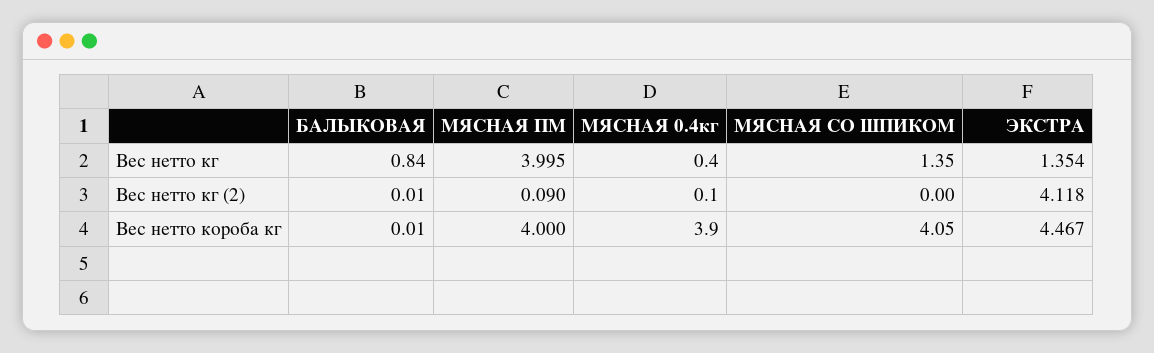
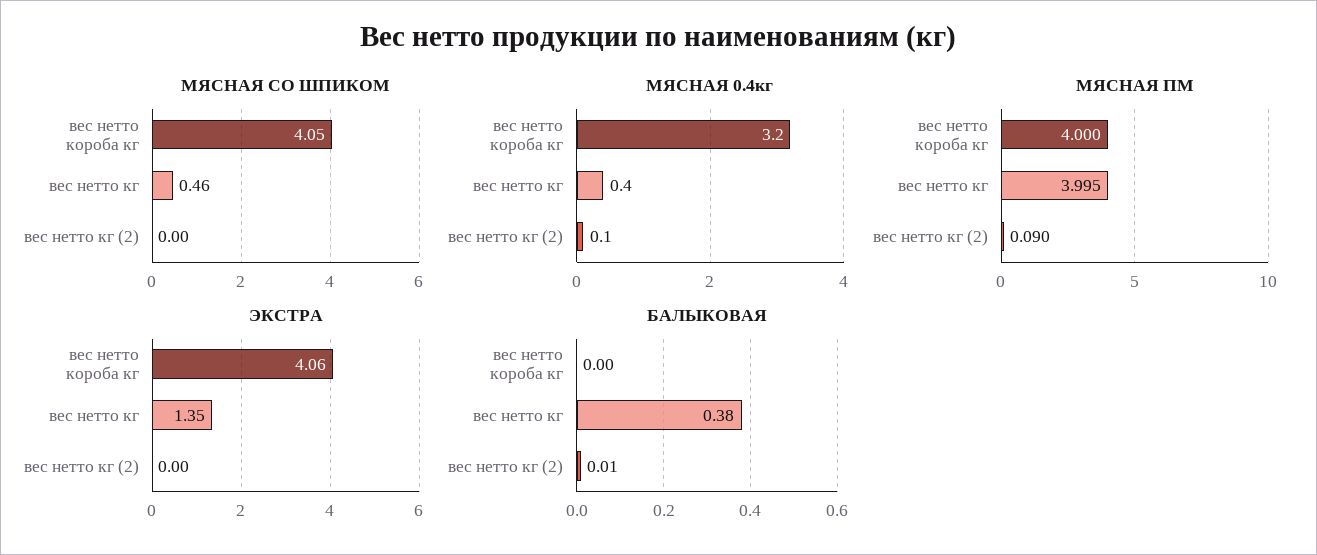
  {
    "БАЛЫКОВАЯ": {
-     "Вес нетто кг": 0.84,
+     "Вес нетто кг": 0.38,
      "Вес нетто кг (2)": 0.01,
-     "Вес нетто короба кг": 0.01
+     "Вес нетто короба кг": 0
    },
    "МЯСНАЯ ПМ": {
      "Вес нетто кг": 3.995,
      "Вес нетто кг (2)": 0.09,
      "Вес нетто короба кг": 4
    },
    "МЯСНАЯ 0.4кг": {
      "Вес нетто кг": 0.4,
      "Вес нетто кг (2)": 0.1,
-     "Вес нетто короба кг": 3.9
+     "Вес нетто короба кг": 3.2
    },
    "МЯСНАЯ СО ШПИКОМ": {
-     "Вес нетто кг": 1.35,
+     "Вес нетто кг": 0.46,
      "Вес нетто кг (2)": 0,
      "Вес нетто короба кг": 4.05
    },
    "ЭКСТРА": {
-     "Вес нетто кг": 1.354,
+     "Вес нетто кг": 1.35,
-     "Вес нетто кг (2)": 4.118,
+     "Вес нетто кг (2)": 0,
-     "Вес нетто короба кг": 4.467
+     "Вес нетто короба кг": 4.06
    }
  }

